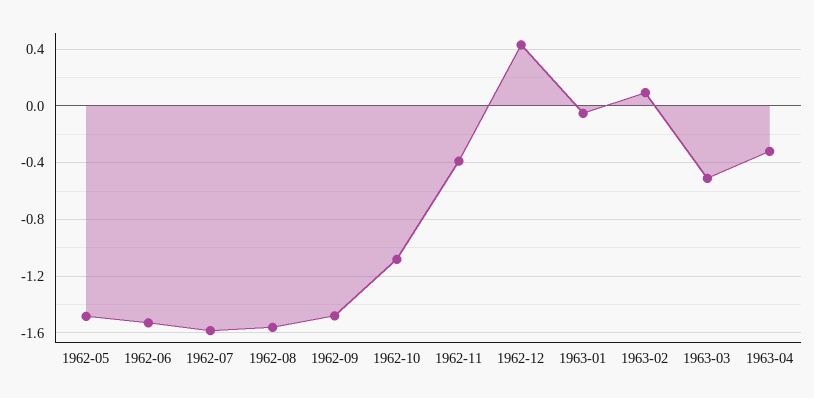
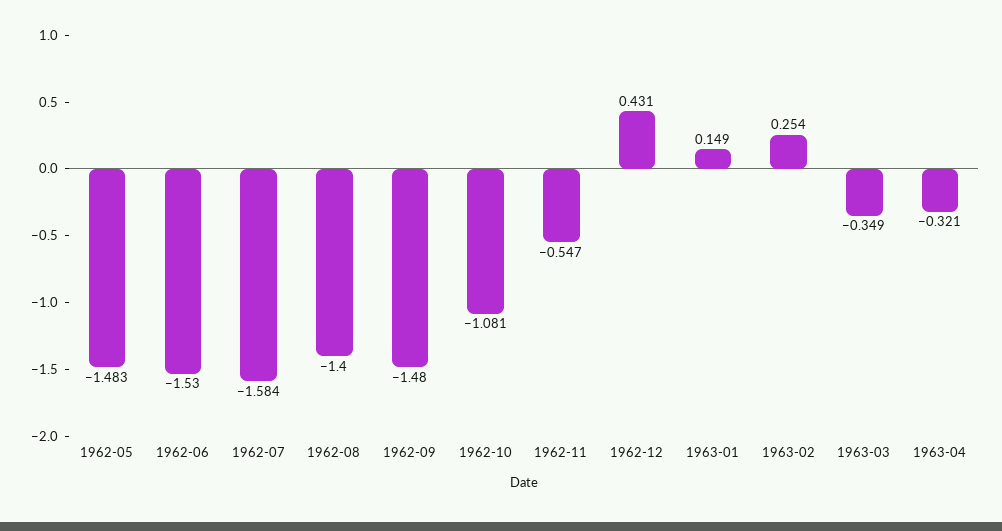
  {
    "1962-05": -1.483,
    "1962-06": -1.53,
    "1962-07": -1.584,
-   "1962-08": -1.55,
+   "1962-08": -1.4,
    "1962-09": -1.48,
    "1962-10": -1.081,
-   "1962-11": -0.4,
+   "1962-11": -0.547,
    "1962-12": 0.431,
-   "1963-01": -0.05,
+   "1963-01": 0.149,
-   "1963-02": 0.1,
+   "1963-02": 0.254,
-   "1963-03": -0.5,
+   "1963-03": -0.349,
    "1963-04": -0.321
  }

